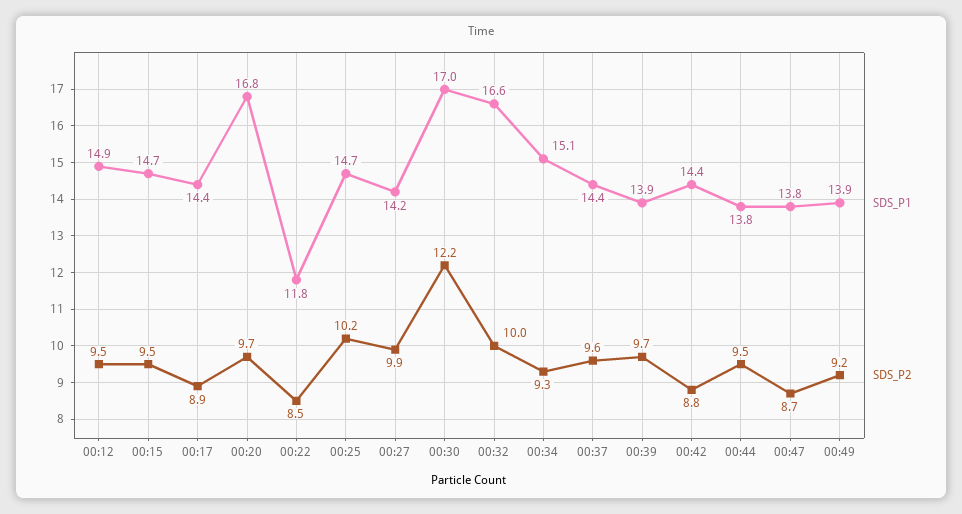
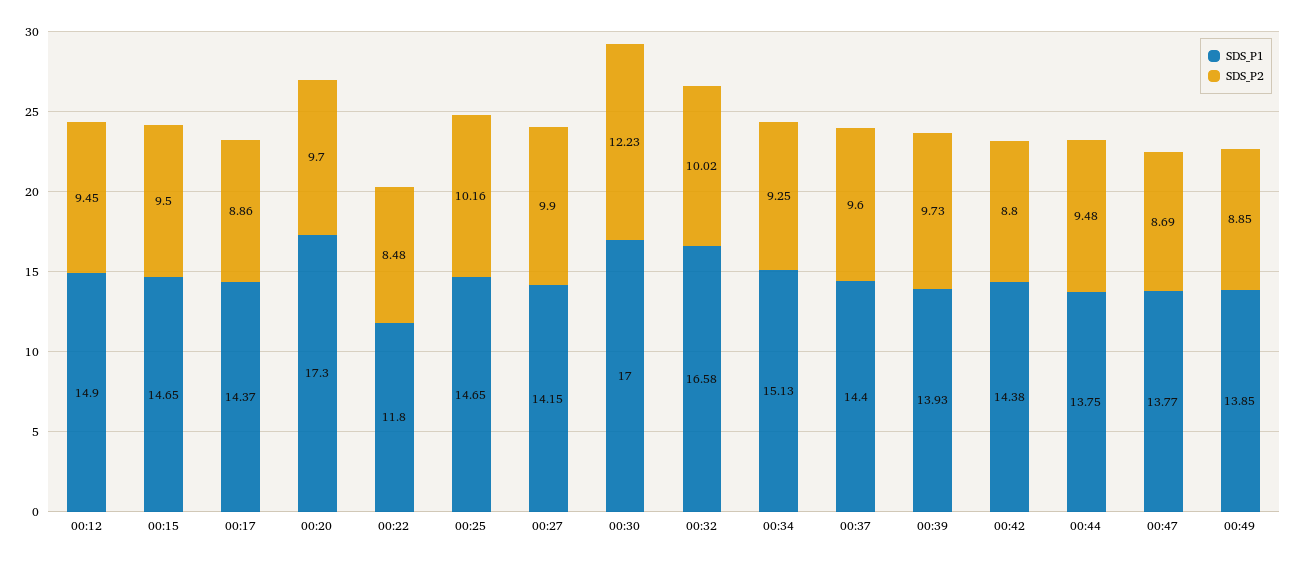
  {
    "SDS_P1": {
      "00:12": 14.9,
      "00:15": 14.65,
      "00:17": 14.37,
-     "00:20": 16.8,
+     "00:20": 17.3,
      "00:22": 11.8,
      "00:25": 14.65,
      "00:27": 14.15,
      "00:30": 17,
      "00:32": 16.58,
      "00:34": 15.13,
      "00:37": 14.4,
      "00:39": 13.93,
      "00:42": 14.38,
      "00:44": 13.75,
      "00:47": 13.77,
      "00:49": 13.85
    },
    "SDS_P2": {
      "00:12": 9.45,
      "00:15": 9.5,
      "00:17": 8.86,
      "00:20": 9.7,
      "00:22": 8.48,
      "00:25": 10.16,
      "00:27": 9.9,
      "00:30": 12.23,
      "00:32": 10.02,
      "00:34": 9.25,
      "00:37": 9.6,
      "00:39": 9.73,
      "00:42": 8.8,
      "00:44": 9.48,
      "00:47": 8.69,
-     "00:49": 9.2
+     "00:49": 8.85
    }
  }

